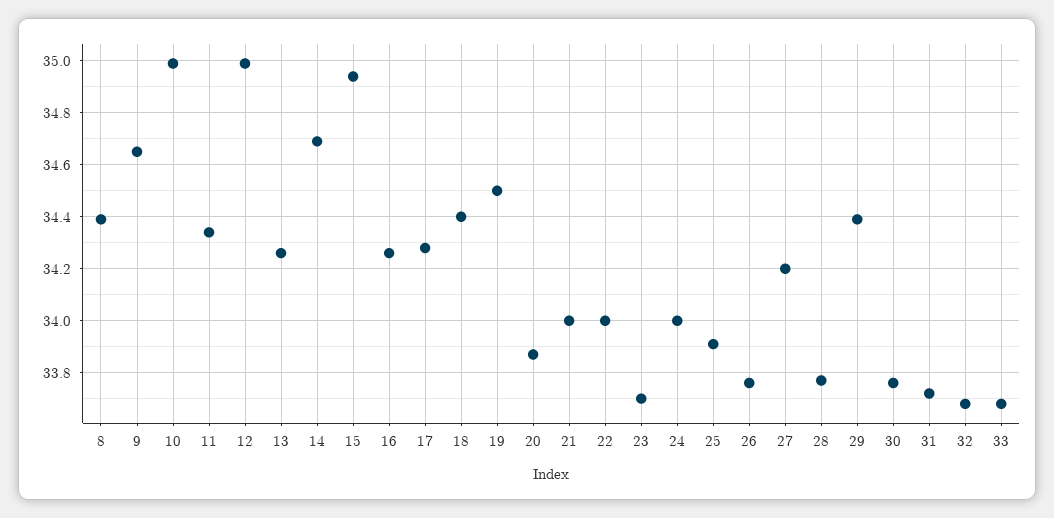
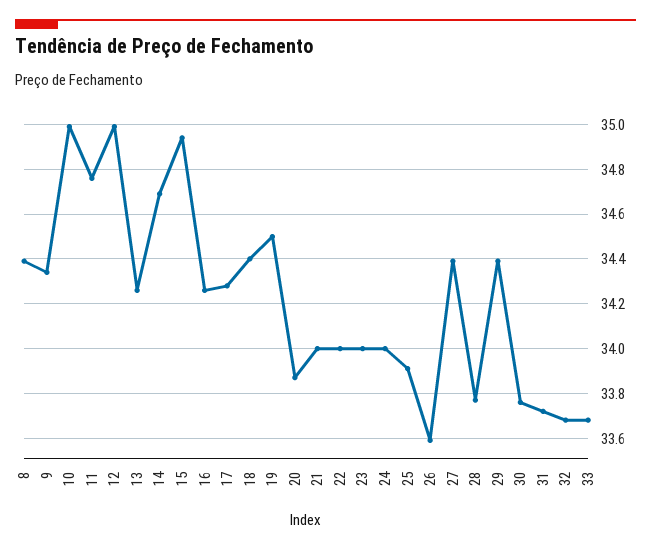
  {
    "8": 34.4,
-   "9": 34.65,
+   "9": 34.35,
    "10": 35,
-   "11": 34.35,
+   "11": 34.75,
    "12": 35,
    "13": 34.25,
    "14": 34.7,
    "15": 34.95,
    "16": 34.25,
    "17": 34.3,
    "18": 34.4,
    "19": 34.5,
    "20": 33.85,
    "21": 34,
    "22": 34,
-   "23": 33.7,
+   "23": 34,
    "24": 34,
    "25": 33.9,
-   "26": 33.75,
+   "26": 33.6,
-   "27": 34.2,
+   "27": 34.4,
    "28": 33.75,
    "29": 34.4,
    "30": 33.75,
    "31": 33.7,
    "32": 33.7,
    "33": 33.7
  }

